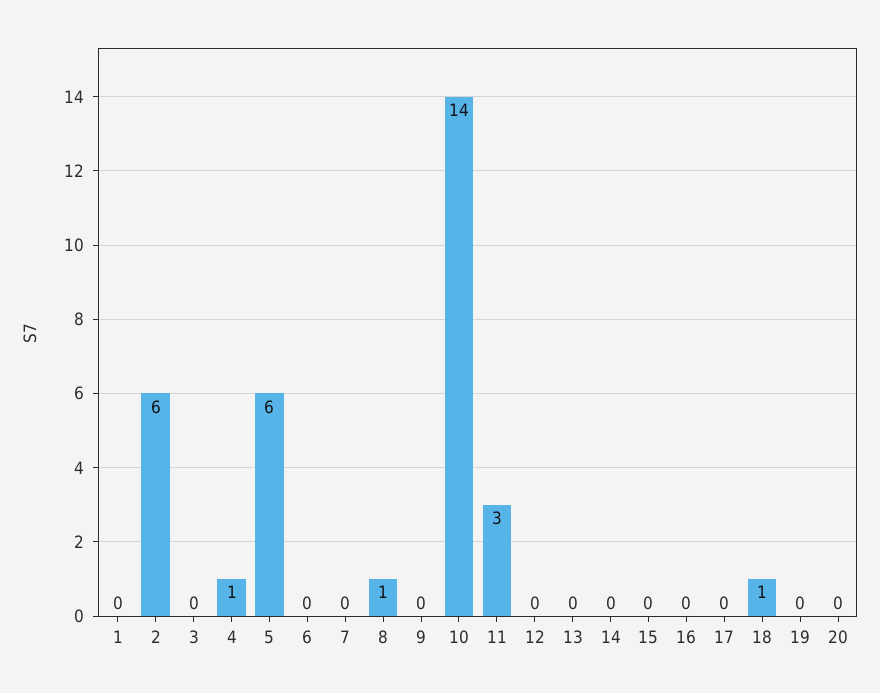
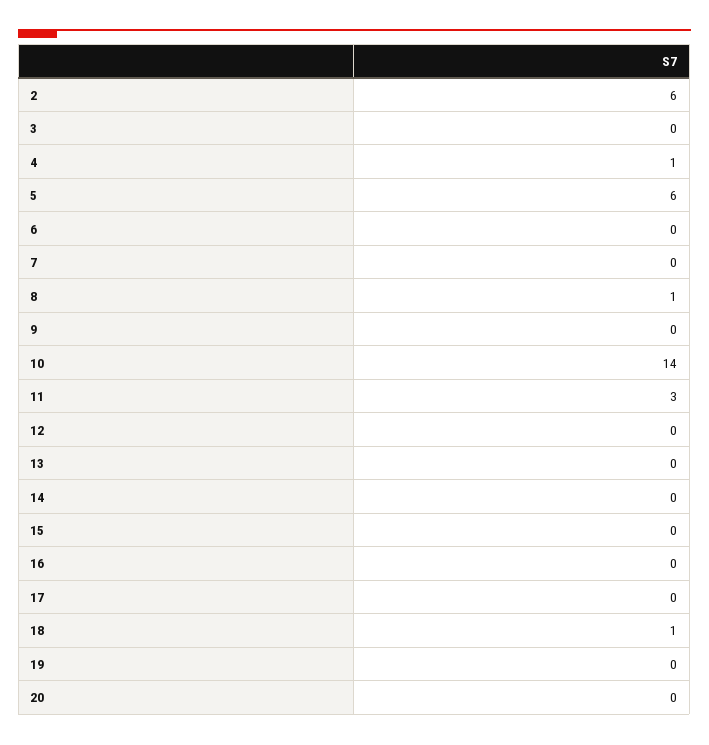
  {
-   "1": 0,
    "2": 6,
    "3": 0,
    "4": 1,
    "5": 6,
    "6": 0,
    "7": 0,
    "8": 1,
    "9": 0,
    "10": 14,
    "11": 3,
    "12": 0,
    "13": 0,
    "14": 0,
    "15": 0,
    "16": 0,
    "17": 0,
    "18": 1,
    "19": 0,
    "20": 0
  }

